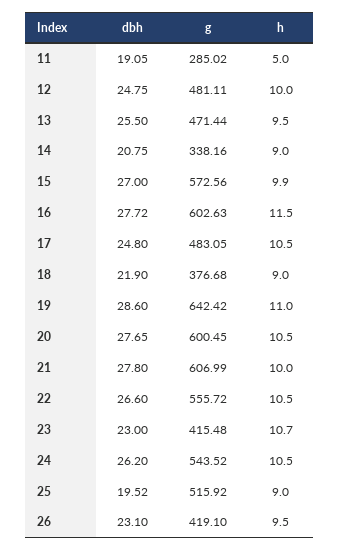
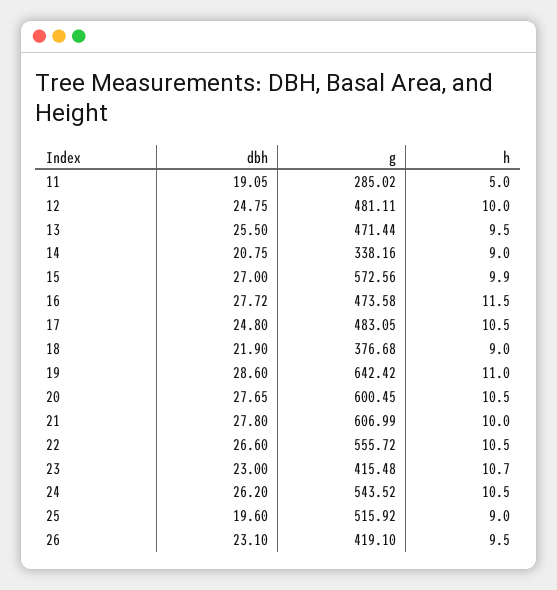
  {
    "dbh": {
      "11": 19.05,
      "12": 24.75,
      "13": 25.5,
      "14": 20.75,
      "15": 27,
      "16": 27.72,
      "17": 24.8,
      "18": 21.9,
      "19": 28.6,
      "20": 27.65,
      "21": 27.8,
      "22": 26.6,
      "23": 23,
      "24": 26.2,
-     "25": 19.52,
+     "25": 19.6,
      "26": 23.1
    },
    "g": {
      "11": 285.02,
      "12": 481.11,
      "13": 471.44,
      "14": 338.16,
      "15": 572.56,
-     "16": 602.63,
+     "16": 473.58,
      "17": 483.05,
      "18": 376.68,
      "19": 642.42,
      "20": 600.45,
      "21": 606.99,
      "22": 555.72,
      "23": 415.48,
      "24": 543.52,
      "25": 515.92,
      "26": 419.1
    },
    "h": {
      "11": 5,
      "12": 10,
      "13": 9.5,
      "14": 9,
      "15": 9.9,
      "16": 11.5,
      "17": 10.5,
      "18": 9,
      "19": 11,
      "20": 10.5,
      "21": 10,
      "22": 10.5,
      "23": 10.7,
      "24": 10.5,
      "25": 9,
      "26": 9.5
    }
  }

